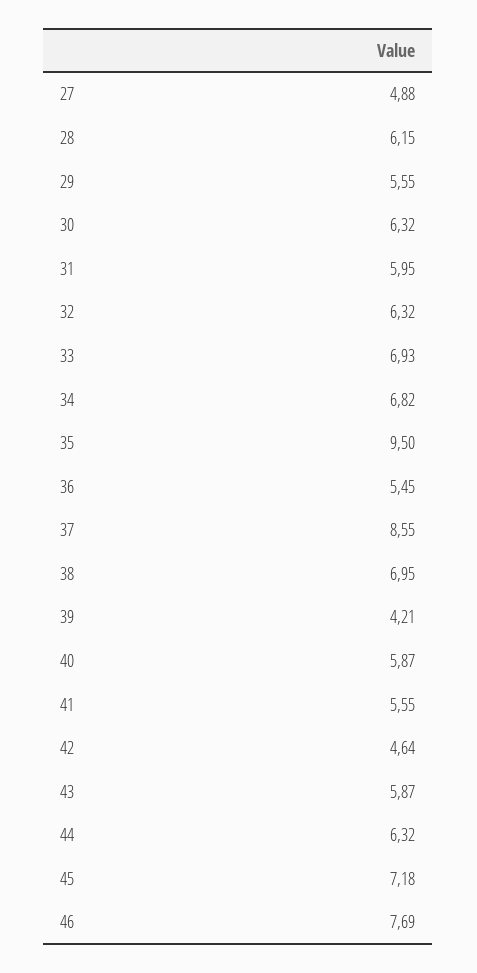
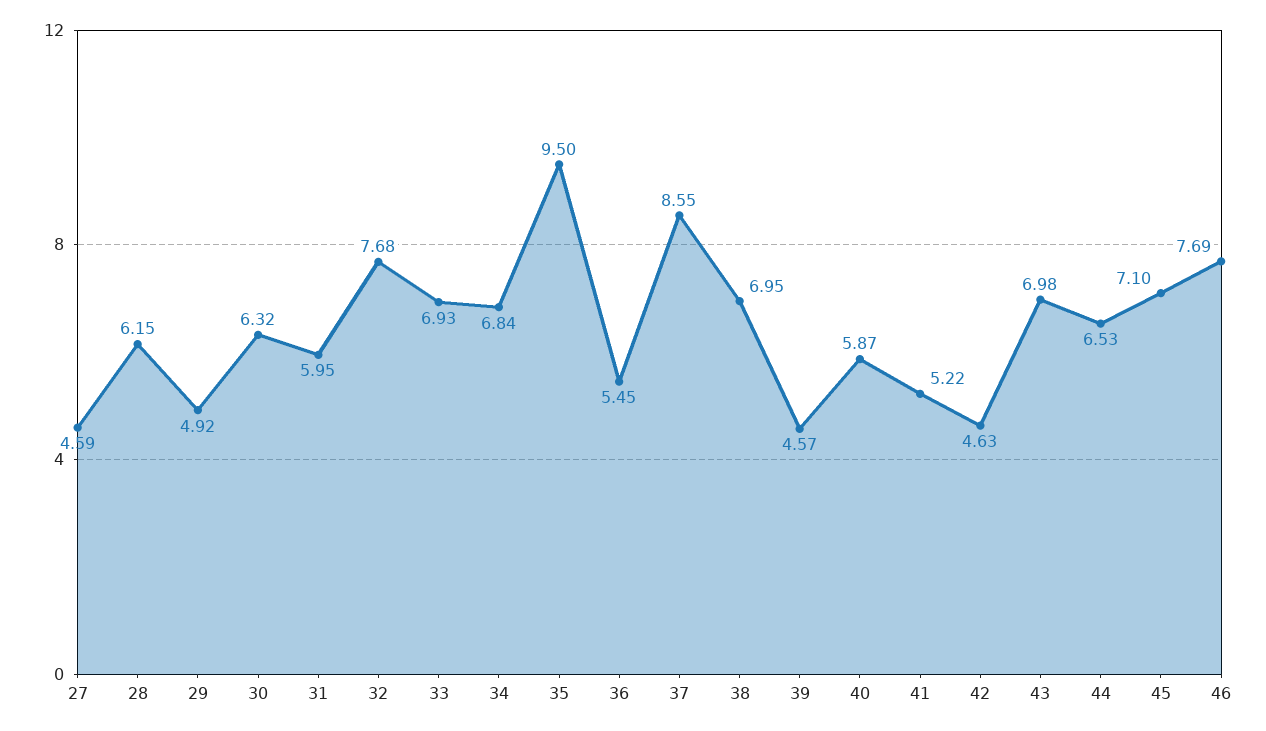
  {
-   "27": 4.88,
+   "27": 4.59,
    "28": 6.15,
-   "29": 5.55,
+   "29": 4.92,
    "30": 6.32,
    "31": 5.95,
-   "32": 6.32,
+   "32": 7.68,
    "33": 6.93,
-   "34": 6.82,
+   "34": 6.84,
    "35": 9.5,
    "36": 5.45,
    "37": 8.55,
    "38": 6.95,
-   "39": 4.21,
+   "39": 4.57,
    "40": 5.87,
-   "41": 5.55,
+   "41": 5.22,
-   "42": 4.64,
+   "42": 4.63,
-   "43": 5.87,
+   "43": 6.98,
-   "44": 6.32,
+   "44": 6.53,
-   "45": 7.18,
+   "45": 7.1,
    "46": 7.69
  }

